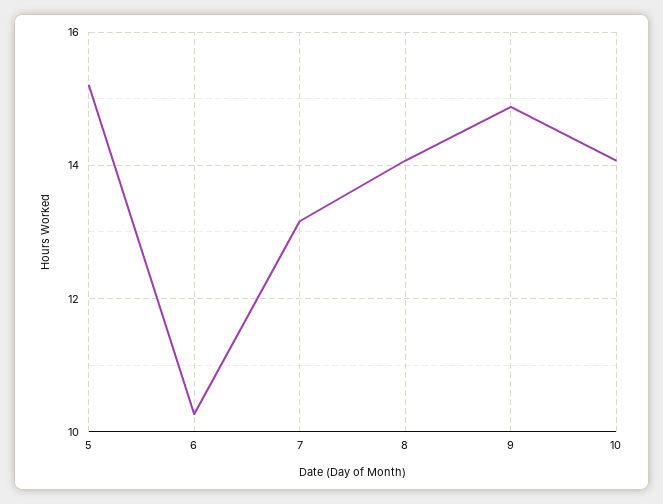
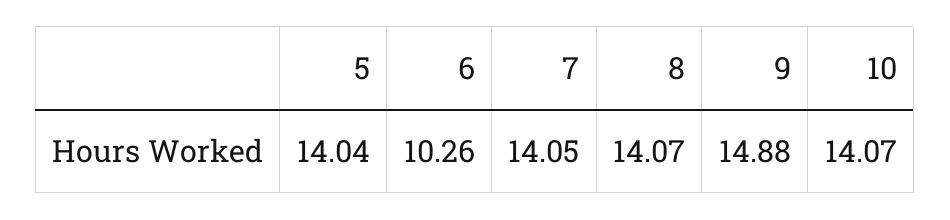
  {
-   "5": 15.2,
+   "5": 14.04,
    "6": 10.26,
-   "7": 13.2,
+   "7": 14.05,
    "8": 14.07,
    "9": 14.88,
    "10": 14.07
  }

